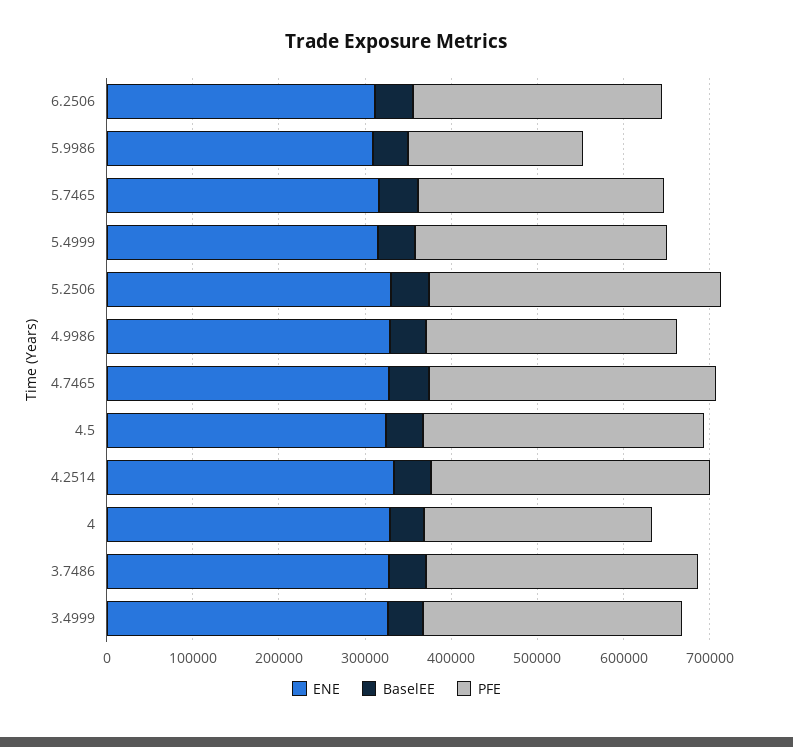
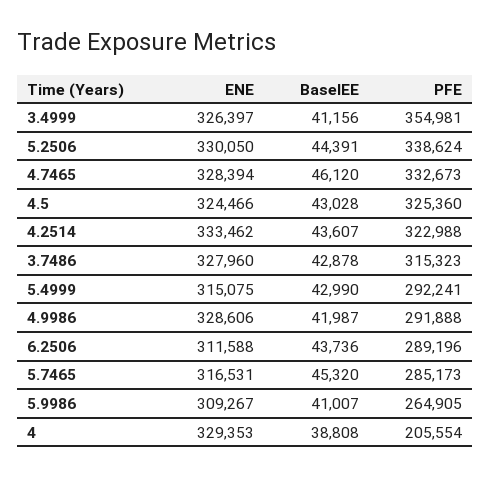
  {
    "ENE": {
      "6.2506": 311588,
      "5.9986": 309267,
      "5.7465": 316531,
      "5.4999": 315075,
      "5.2506": 330050,
      "4.9986": 328606,
      "4.7465": 328394,
      "4.5": 324466,
      "4.2514": 333462,
      "4": 329353,
      "3.7486": 327960,
      "3.4999": 326397
    },
    "BaselEE": {
      "6.2506": 43736,
      "5.9986": 41007,
      "5.7465": 45320,
      "5.4999": 42990,
      "5.2506": 44391,
      "4.9986": 41987,
      "4.7465": 46120,
      "4.5": 43028,
      "4.2514": 43607,
      "4": 38808,
      "3.7486": 42878,
      "3.4999": 41156
    },
    "PFE": {
      "6.2506": 289196,
-     "5.9986": 200000,
+     "5.9986": 264905,
      "5.7465": 285173,
      "5.4999": 292241,
      "5.2506": 338624,
      "4.9986": 291888,
      "4.7465": 332673,
      "4.5": 325360,
      "4.2514": 322988,
-     "4": 260000,
+     "4": 205554,
      "3.7486": 315323,
-     "3.4999": 300000
+     "3.4999": 354981
    }
  }

